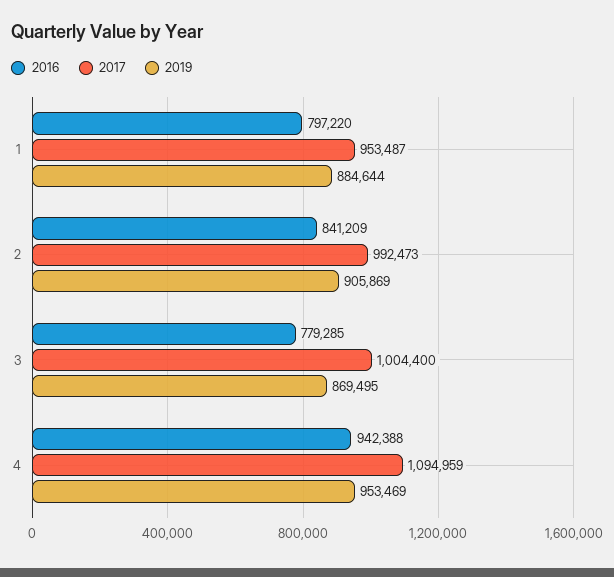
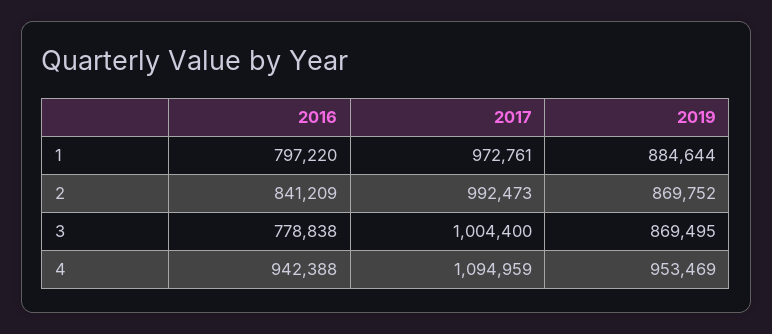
  {
    "2016": {
      "1": 797220,
      "2": 841209,
-     "3": 779285,
+     "3": 778838,
      "4": 942388
    },
    "2017": {
-     "1": 953487,
+     "1": 972761,
      "2": 992473,
      "3": 1004400,
      "4": 1094959
    },
    "2019": {
      "1": 884644,
-     "2": 905869,
+     "2": 869752,
      "3": 869495,
      "4": 953469
    }
  }

